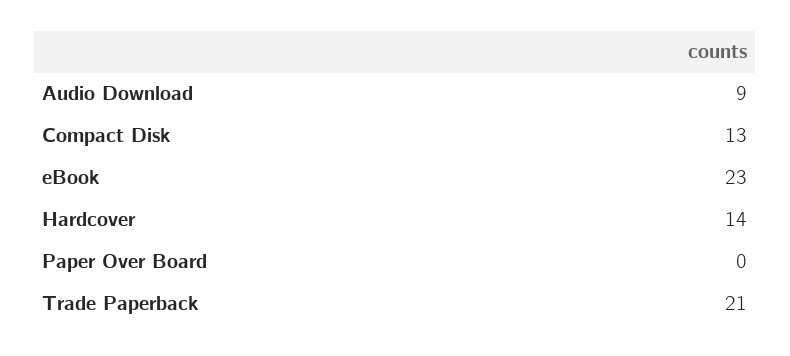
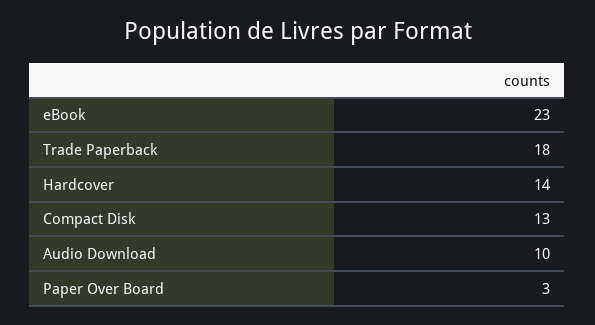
  {
-   "Audio Download": 9,
+   "Audio Download": 10,
    "Compact Disk": 13,
    "eBook": 23,
    "Hardcover": 14,
-   "Paper Over Board": 0,
+   "Paper Over Board": 3,
-   "Trade Paperback": 21
+   "Trade Paperback": 18
  }

